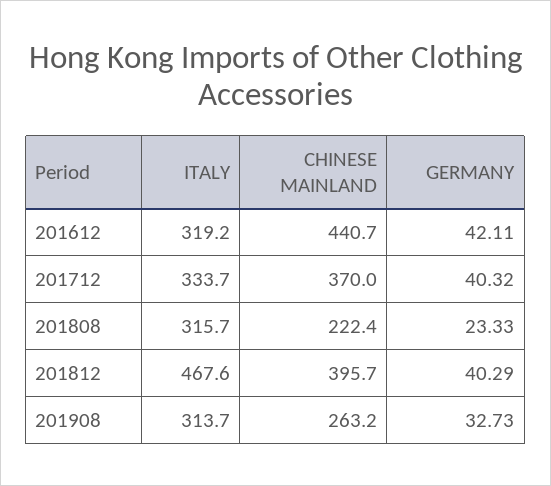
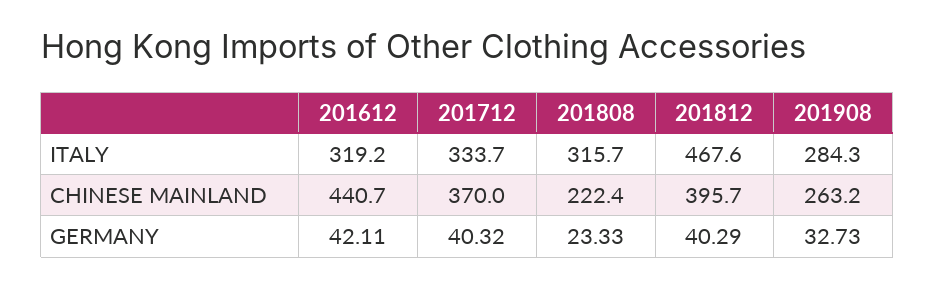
  {
    "ITALY": {
      "201612": 319.2,
      "201712": 333.7,
      "201808": 315.7,
      "201812": 467.6,
-     "201908": 313.7
+     "201908": 284.3
    },
    "CHINESE MAINLAND": {
      "201612": 440.7,
      "201712": 370,
      "201808": 222.4,
      "201812": 395.7,
      "201908": 263.2
    },
    "GERMANY": {
      "201612": 42.11,
      "201712": 40.32,
      "201808": 23.33,
      "201812": 40.29,
      "201908": 32.73
    }
  }

